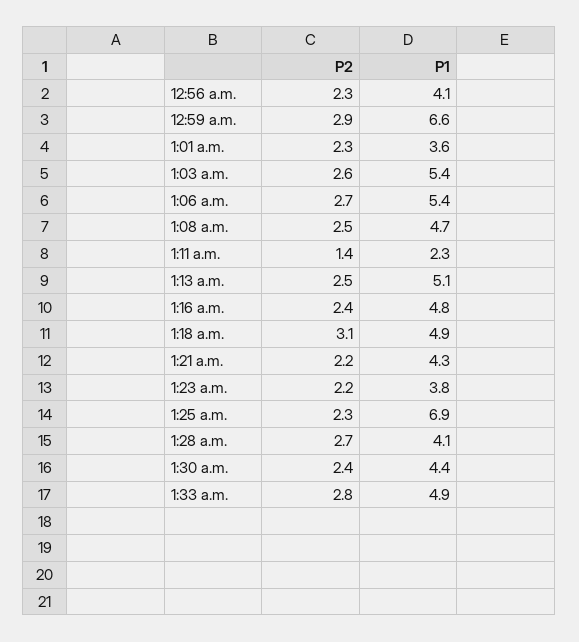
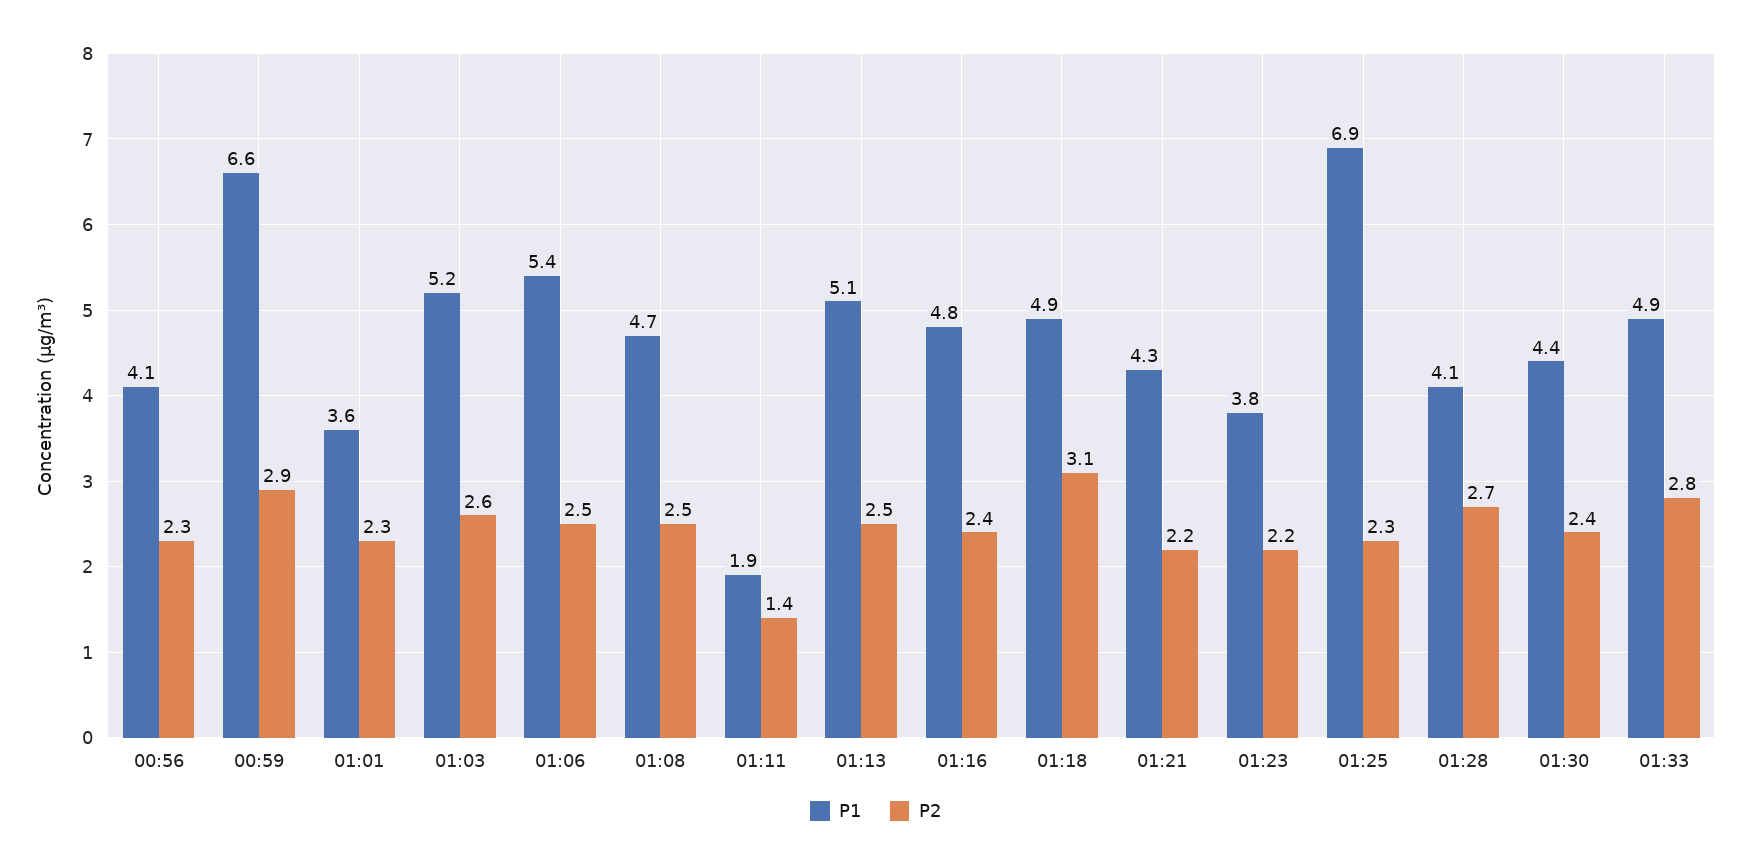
  {
    "P2": {
      "12:56 a.m.": 2.3,
      "12:59 a.m.": 2.9,
      "1:01 a.m.": 2.3,
      "1:03 a.m.": 2.6,
-     "1:06 a.m.": 2.7,
+     "1:06 a.m.": 2.5,
      "1:08 a.m.": 2.5,
      "1:11 a.m.": 1.4,
      "1:13 a.m.": 2.5,
      "1:16 a.m.": 2.4,
      "1:18 a.m.": 3.1,
      "1:21 a.m.": 2.2,
      "1:23 a.m.": 2.2,
      "1:25 a.m.": 2.3,
      "1:28 a.m.": 2.7,
      "1:30 a.m.": 2.4,
      "1:33 a.m.": 2.8
    },
    "P1": {
      "12:56 a.m.": 4.1,
      "12:59 a.m.": 6.6,
      "1:01 a.m.": 3.6,
-     "1:03 a.m.": 5.4,
+     "1:03 a.m.": 5.2,
      "1:06 a.m.": 5.4,
      "1:08 a.m.": 4.7,
-     "1:11 a.m.": 2.3,
+     "1:11 a.m.": 1.9,
      "1:13 a.m.": 5.1,
      "1:16 a.m.": 4.8,
      "1:18 a.m.": 4.9,
      "1:21 a.m.": 4.3,
      "1:23 a.m.": 3.8,
      "1:25 a.m.": 6.9,
      "1:28 a.m.": 4.1,
      "1:30 a.m.": 4.4,
      "1:33 a.m.": 4.9
    }
  }

